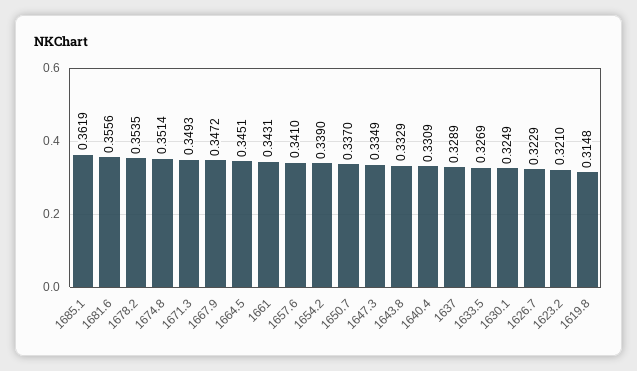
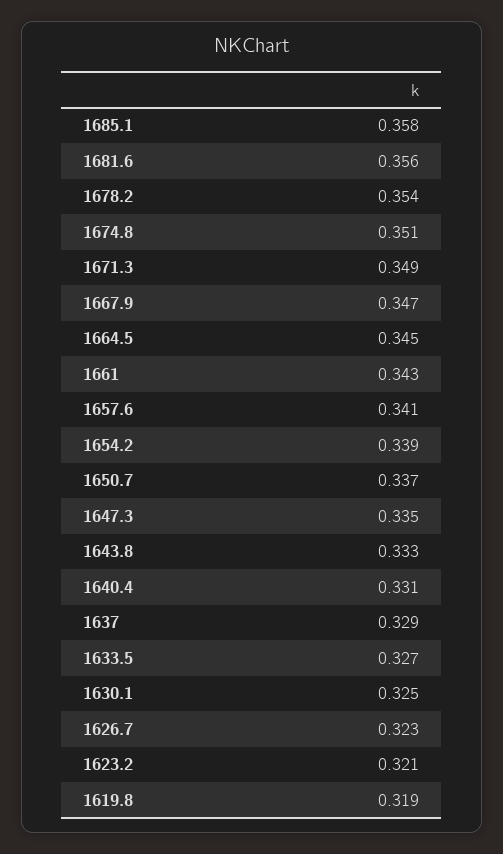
  {
-   "1685.1": 0.3619,
+   "1685.1": 0.358,
    "1681.6": 0.3556,
    "1678.2": 0.3535,
    "1674.8": 0.3514,
    "1671.3": 0.3493,
    "1667.9": 0.3472,
    "1664.5": 0.3451,
    "1661": 0.3431,
    "1657.6": 0.341,
    "1654.2": 0.339,
    "1650.7": 0.337,
    "1647.3": 0.3349,
    "1643.8": 0.3329,
    "1640.4": 0.3309,
    "1637": 0.3289,
    "1633.5": 0.3269,
    "1630.1": 0.3249,
    "1626.7": 0.3229,
    "1623.2": 0.321,
-   "1619.8": 0.3148
+   "1619.8": 0.319
  }

